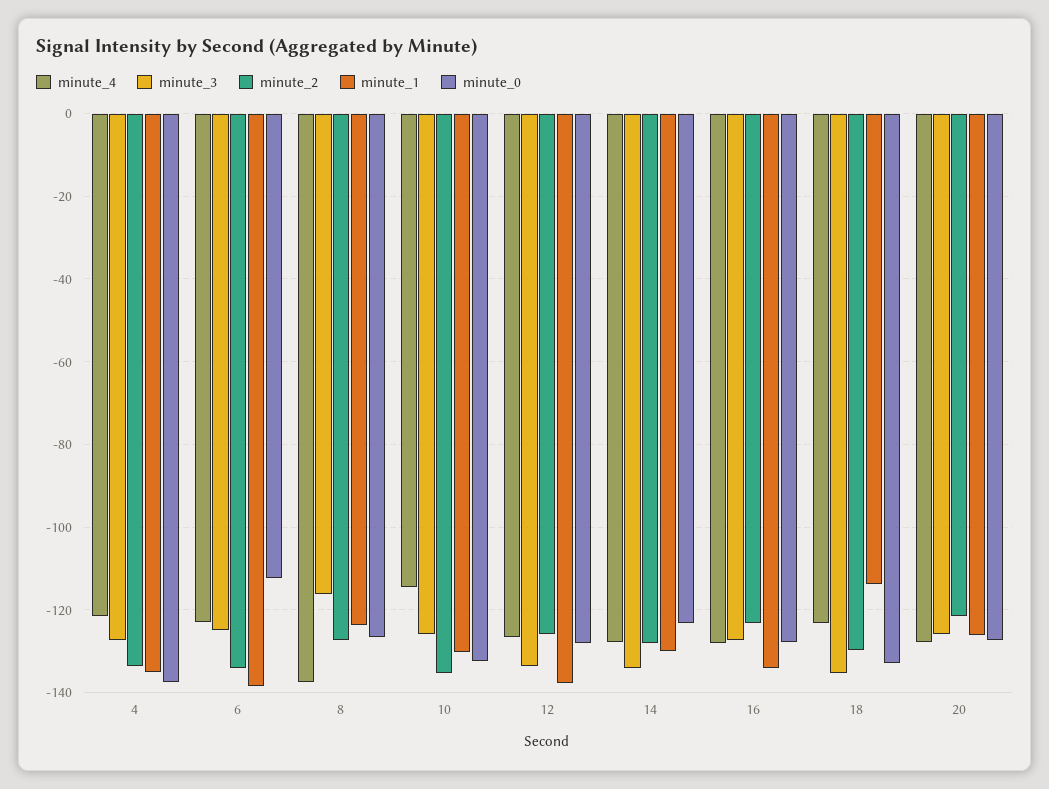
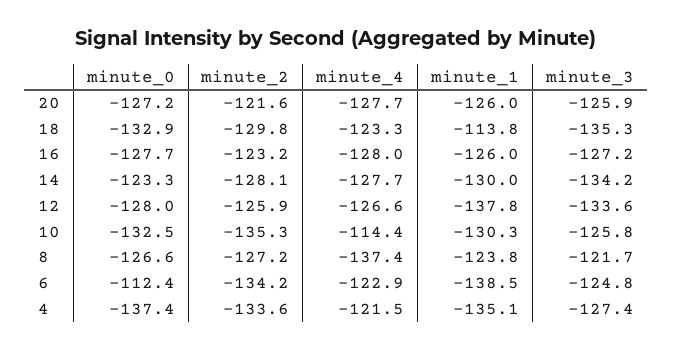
  {
    "minute_4": {
      "4": -121.5,
      "6": -122.9,
      "8": -137.4,
      "10": -114.4,
      "12": -126.6,
      "14": -127.7,
      "16": -128,
      "18": -123.3,
      "20": -127.7
    },
    "minute_3": {
      "4": -127.4,
      "6": -124.8,
-     "8": -116,
+     "8": -121.7,
      "10": -125.8,
      "12": -133.6,
      "14": -134.2,
      "16": -127.2,
      "18": -135.3,
      "20": -125.9
    },
    "minute_2": {
      "4": -133.6,
      "6": -134.2,
      "8": -127.2,
      "10": -135.3,
      "12": -125.9,
      "14": -128.1,
      "16": -123.2,
      "18": -129.8,
      "20": -121.6
    },
    "minute_1": {
      "4": -135.1,
      "6": -138.5,
      "8": -123.8,
      "10": -130.3,
      "12": -137.8,
      "14": -130,
-     "16": -134,
+     "16": -126,
      "18": -113.8,
      "20": -126
    },
    "minute_0": {
      "4": -137.4,
      "6": -112.4,
      "8": -126.6,
      "10": -132.5,
      "12": -128,
      "14": -123.3,
      "16": -127.7,
      "18": -132.9,
      "20": -127.2
    }
  }

